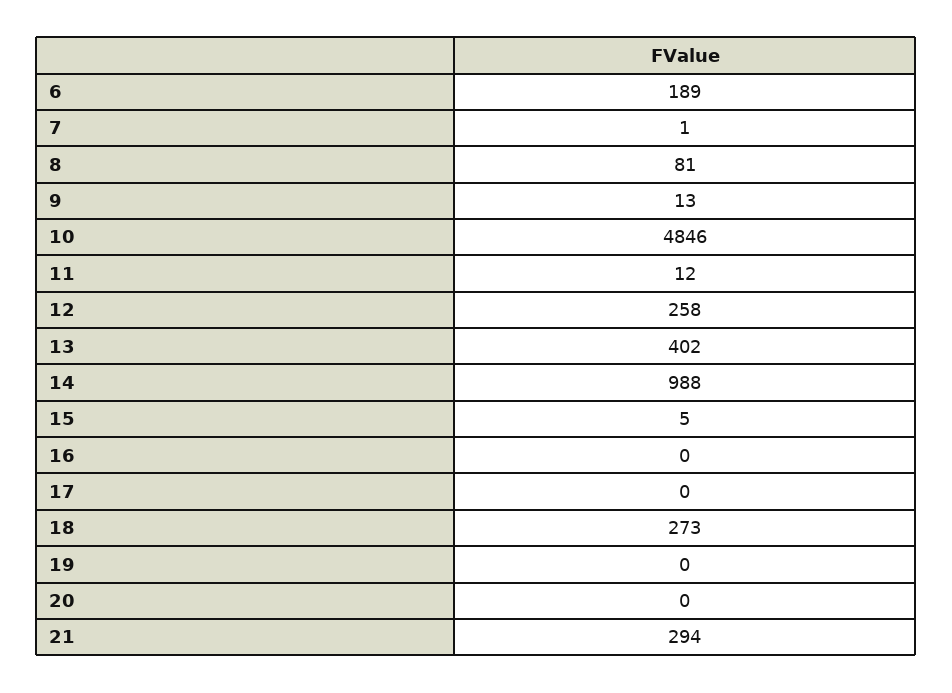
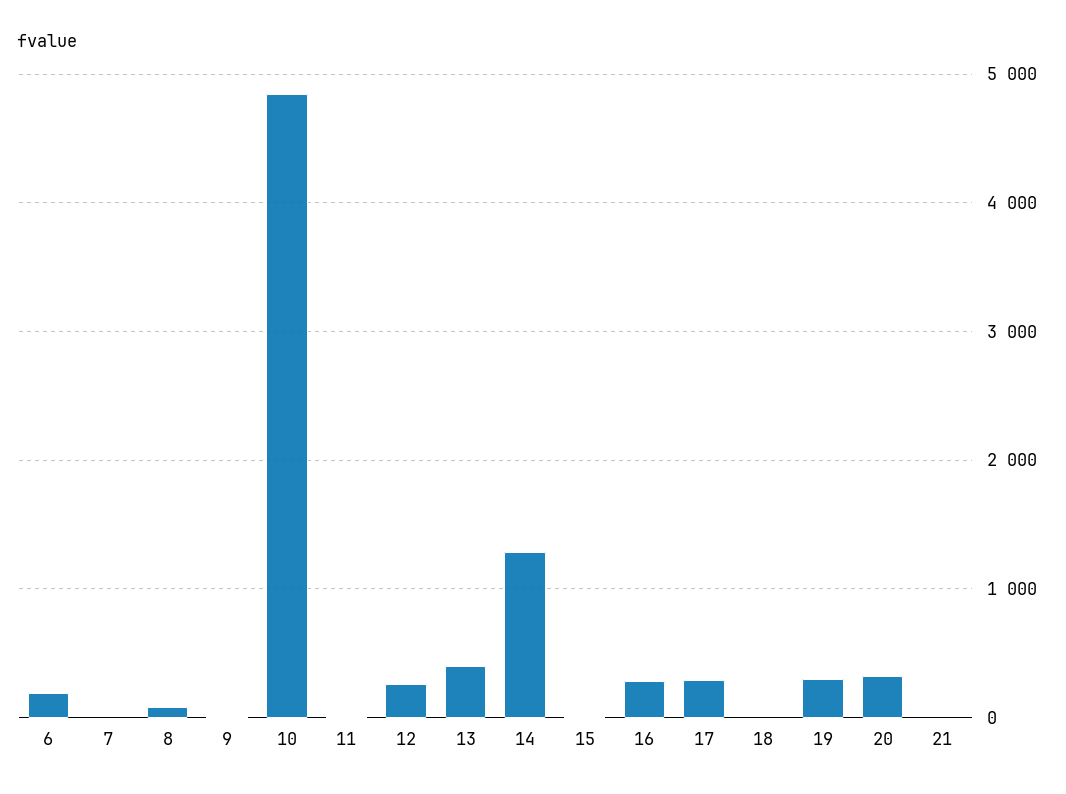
  {
    "6": 189,
    "7": 1,
    "8": 81,
    "9": 13,
    "10": 4846,
    "11": 12,
    "12": 258,
    "13": 402,
-   "14": 988,
+   "14": 1300,
    "15": 5,
-   "16": 0,
+   "16": 300,
-   "17": 0,
+   "17": 300,
-   "18": 273,
+   "18": 0,
-   "19": 0,
+   "19": 300,
-   "20": 0,
+   "20": 300,
-   "21": 294
+   "21": 0
  }

